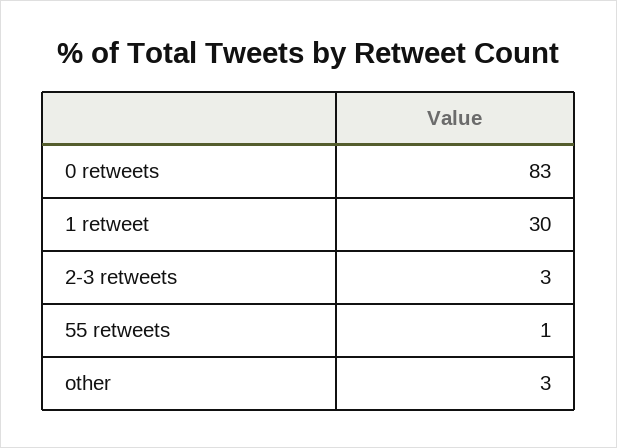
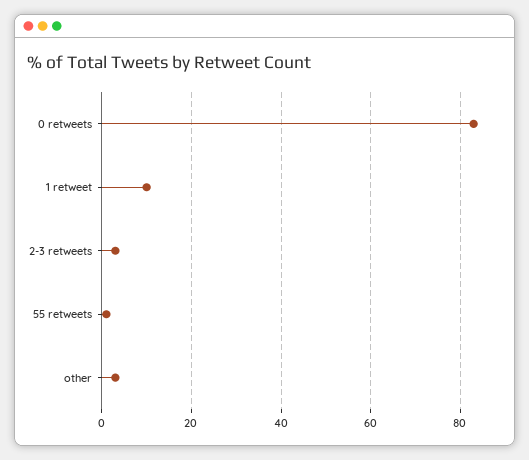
  {
    "0 retweets": 83,
-   "1 retweet": 30,
+   "1 retweet": 10,
    "2-3 retweets": 3,
    "55 retweets": 1,
    "other": 3
  }

